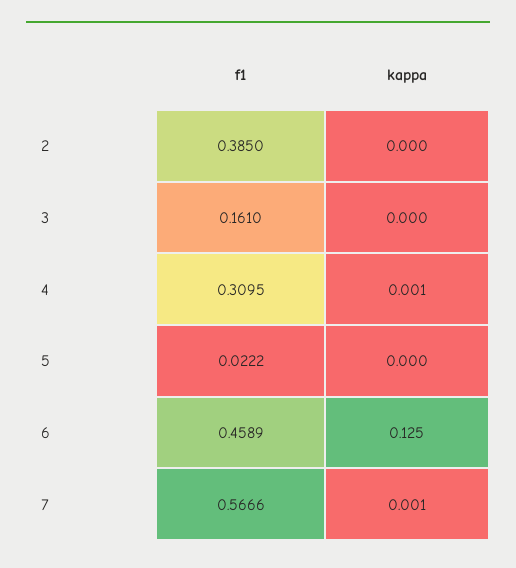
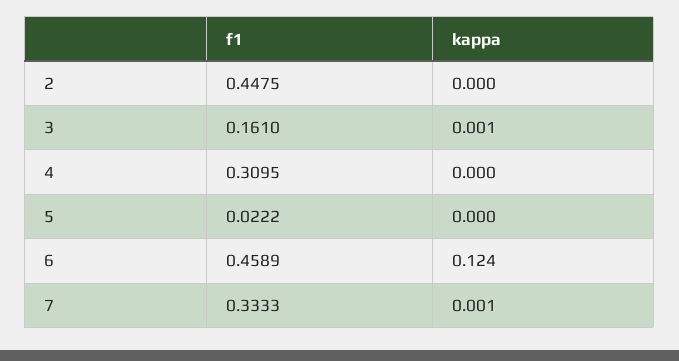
  {
    "f1": {
-     "2": 0.385,
+     "2": 0.4475,
      "3": 0.161,
      "4": 0.3095,
      "5": 0.0222,
      "6": 0.4589,
-     "7": 0.5666
+     "7": 0.3333
    },
    "kappa": {
      "2": 0,
-     "3": 0,
+     "3": 0.001,
-     "4": 0.001,
+     "4": 0,
      "5": 0,
-     "6": 0.125,
+     "6": 0.124,
      "7": 0.001
    }
  }

